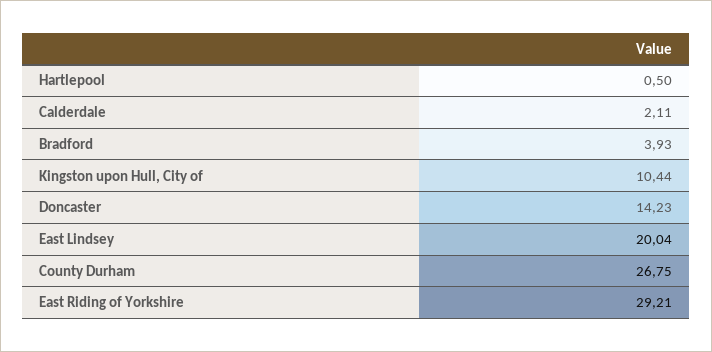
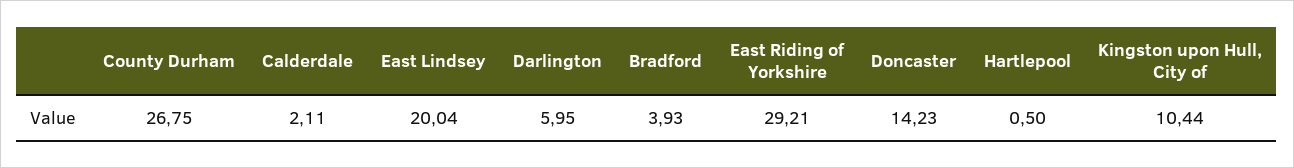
  {
    "Hartlepool": 0.5,
    "Calderdale": 2.11,
    "Bradford": 3.93,
    "Kingston upon Hull, City of": 10.44,
    "Doncaster": 14.23,
    "East Lindsey": 20.04,
    "County Durham": 26.75,
-   "East Riding of Yorkshire": 29.21
+   "East Riding of Yorkshire": 29.21,
+   "Darlington": 5.95
  }

